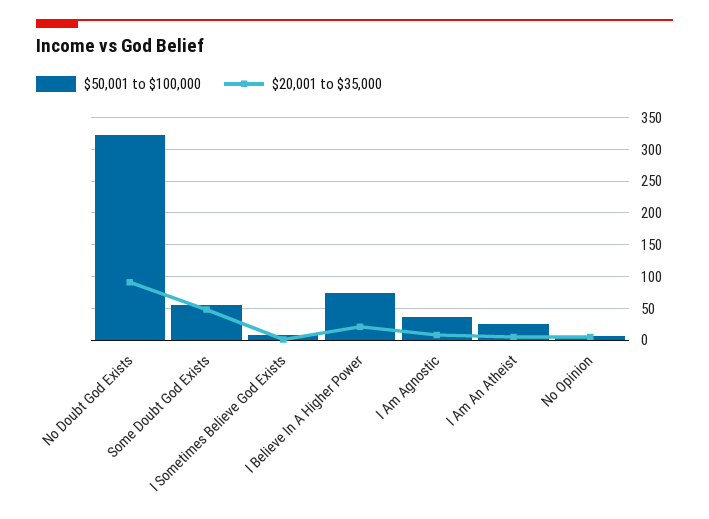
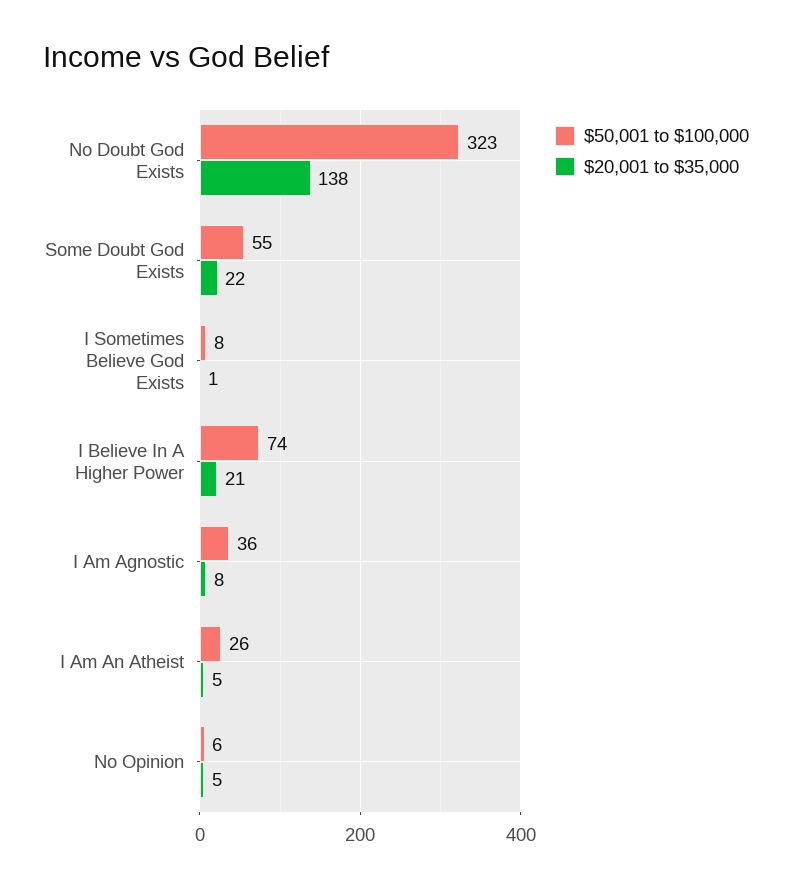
  {
    "$50,001 to $100,000": {
      "No Doubt God Exists": 323,
      "Some Doubt God Exists": 55,
      "I Sometimes Believe God Exists": 8,
      "I Believe In A Higher Power": 74,
      "I Am Agnostic": 36,
      "I Am An Atheist": 26,
      "No Opinion": 6
    },
    "$20,001 to $35,000": {
-     "No Doubt God Exists": 90,
+     "No Doubt God Exists": 138,
-     "Some Doubt God Exists": 50,
+     "Some Doubt God Exists": 22,
      "I Sometimes Believe God Exists": 1,
      "I Believe In A Higher Power": 21,
      "I Am Agnostic": 8,
      "I Am An Atheist": 5,
      "No Opinion": 5
    }
  }

